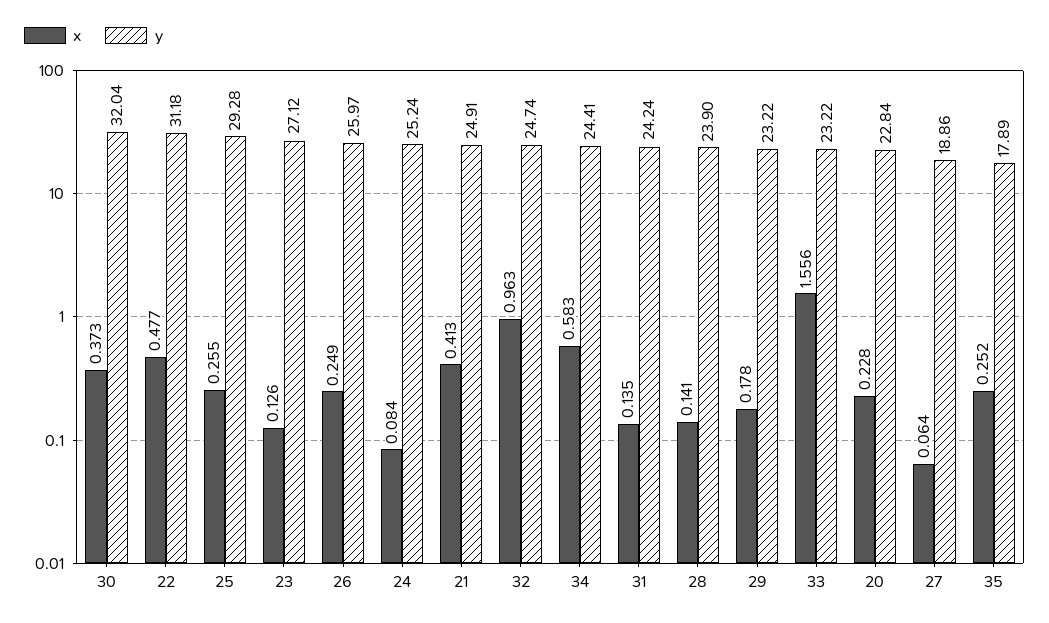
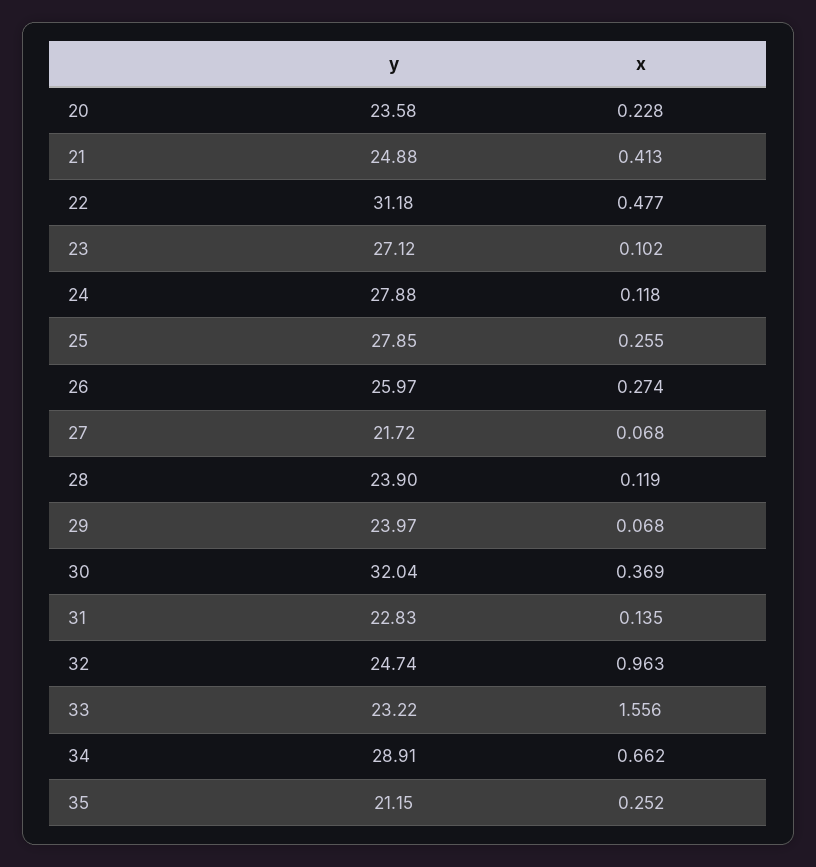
  {
    "x": {
-     "30": 0.373,
+     "30": 0.369,
      "22": 0.477,
      "25": 0.255,
-     "23": 0.126,
+     "23": 0.102,
-     "26": 0.249,
+     "26": 0.274,
-     "24": 0.084,
+     "24": 0.118,
      "21": 0.413,
      "32": 0.963,
-     "34": 0.583,
+     "34": 0.662,
      "31": 0.135,
-     "28": 0.141,
+     "28": 0.119,
-     "29": 0.178,
+     "29": 0.068,
      "33": 1.556,
      "20": 0.228,
-     "27": 0.064,
+     "27": 0.068,
      "35": 0.252
    },
    "y": {
      "30": 32.04,
      "22": 31.18,
-     "25": 29.28,
+     "25": 27.85,
      "23": 27.12,
      "26": 25.97,
-     "24": 25.24,
+     "24": 27.88,
-     "21": 24.91,
+     "21": 24.88,
      "32": 24.74,
-     "34": 24.41,
+     "34": 28.91,
-     "31": 24.24,
+     "31": 22.83,
      "28": 23.9,
-     "29": 23.22,
+     "29": 23.97,
      "33": 23.22,
-     "20": 22.84,
+     "20": 23.58,
-     "27": 18.86,
+     "27": 21.72,
-     "35": 17.89
+     "35": 21.15
    }
  }

